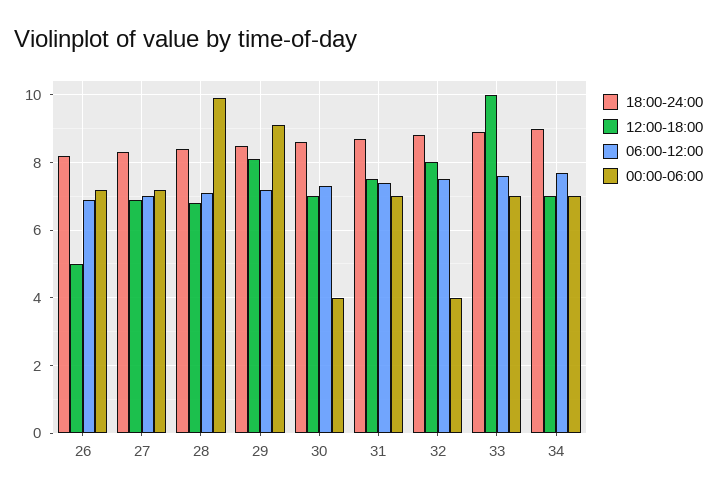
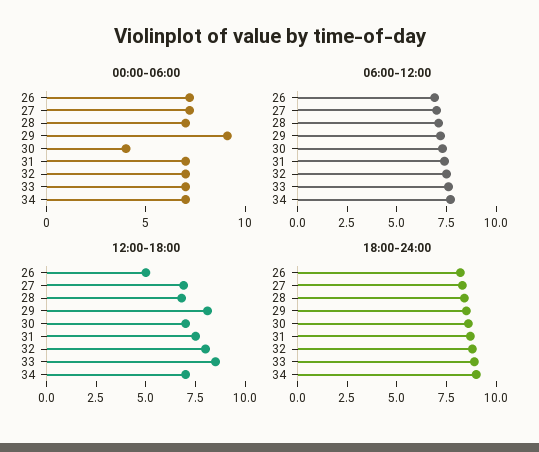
  {
    "18:00-24:00": {
      "26": 8,
      "27": 8.5,
      "28": 8.5,
      "29": 8.5,
      "30": 8.5,
      "31": 8.5,
      "32": 9,
      "33": 9,
      "34": 9
    },
    "12:00-18:00": {
      "26": 5,
      "27": 7,
      "28": 7,
      "29": 8,
      "30": 7,
      "31": 7.5,
      "32": 8,
-     "33": 10,
+     "33": 8.5,
      "34": 7
    },
    "06:00-12:00": {
      "26": 7,
      "27": 7,
      "28": 7,
      "29": 7,
      "30": 7.5,
      "31": 7.5,
      "32": 7.5,
      "33": 7.5,
      "34": 7.5
    },
    "00:00-06:00": {
      "26": 7,
      "27": 7,
-     "28": 10,
+     "28": 7,
      "29": 9,
      "30": 4,
      "31": 7,
-     "32": 4,
+     "32": 7,
      "33": 7,
      "34": 7
    }
  }

